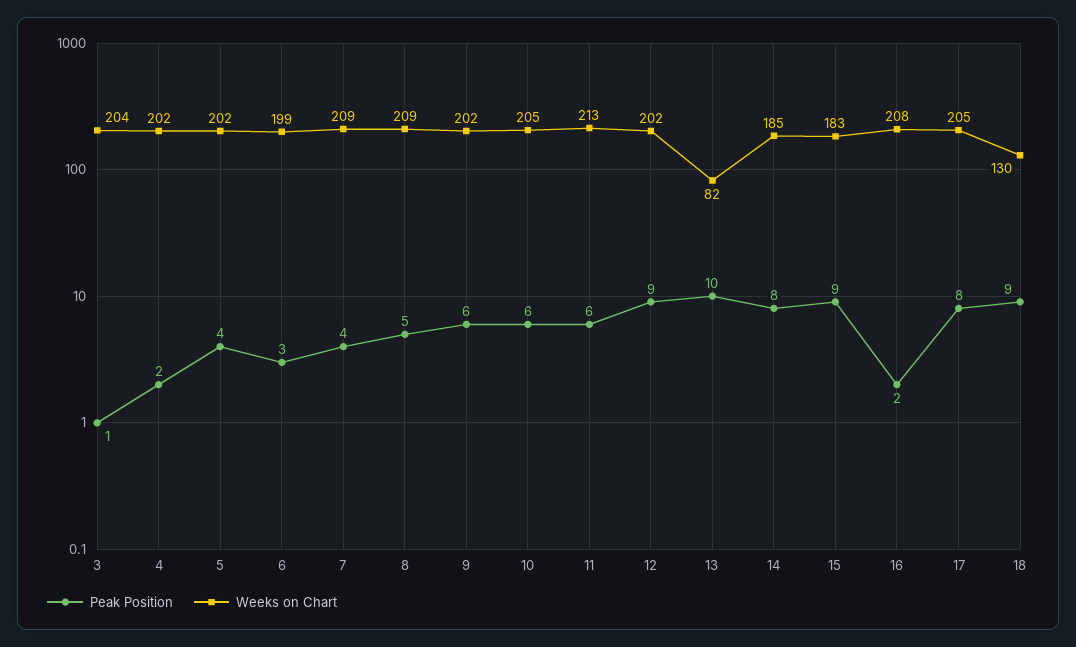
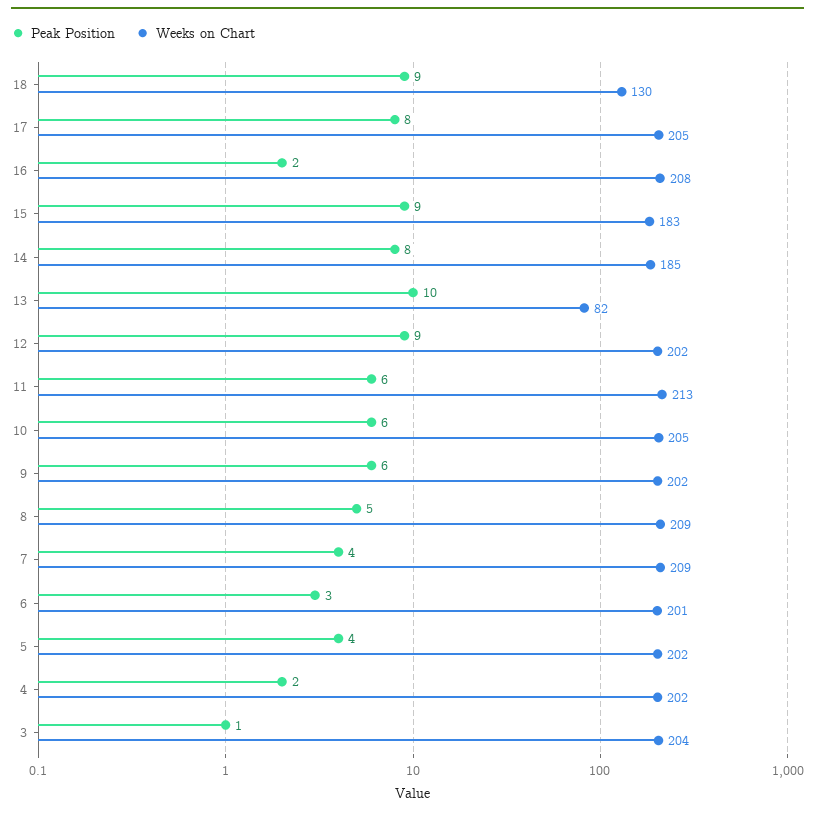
  {
    "Peak Position": {
      "3": 1,
      "4": 2,
      "5": 4,
      "6": 3,
      "7": 4,
      "8": 5,
      "9": 6,
      "10": 6,
      "11": 6,
      "12": 9,
      "13": 10,
      "14": 8,
      "15": 9,
      "16": 2,
      "17": 8,
      "18": 9
    },
    "Weeks on Chart": {
      "3": 204,
      "4": 202,
      "5": 202,
-     "6": 199,
+     "6": 201,
      "7": 209,
      "8": 209,
      "9": 202,
      "10": 205,
      "11": 213,
      "12": 202,
      "13": 82,
      "14": 185,
      "15": 183,
      "16": 208,
      "17": 205,
      "18": 130
    }
  }

